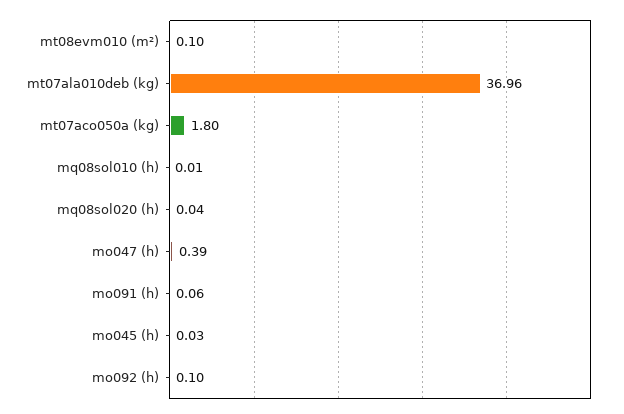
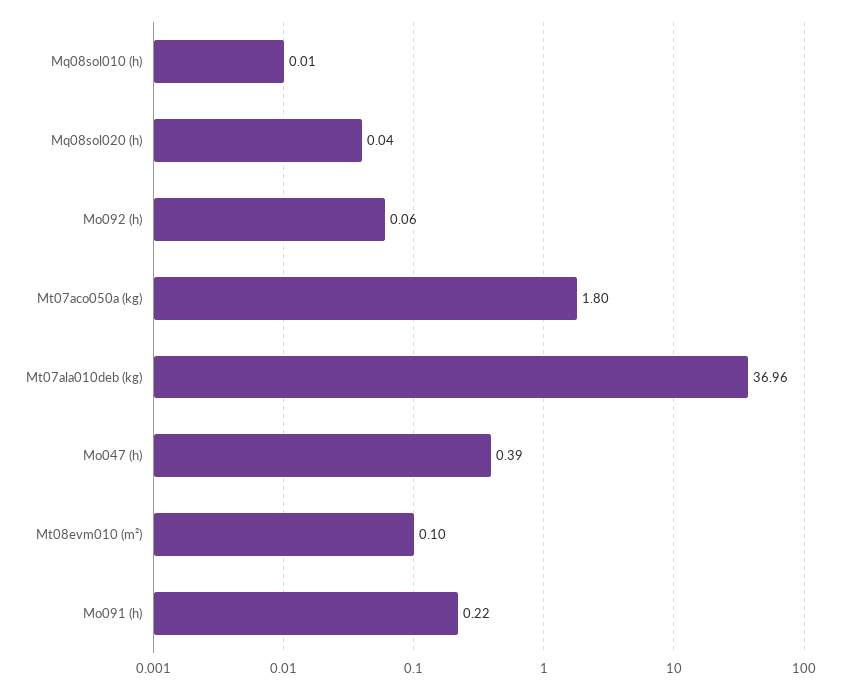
  {
    "mt08evm010 (m²)": 0.1,
    "mt07ala010deb (kg)": 36.96,
    "mt07aco050a (kg)": 1.8,
    "mq08sol010 (h)": 0.01,
    "mq08sol020 (h)": 0.04,
    "mo047 (h)": 0.39,
-   "mo091 (h)": 0.06,
+   "mo091 (h)": 0.22,
-   "mo045 (h)": 0.03,
-   "mo092 (h)": 0.1
+   "mo092 (h)": 0.06
  }

